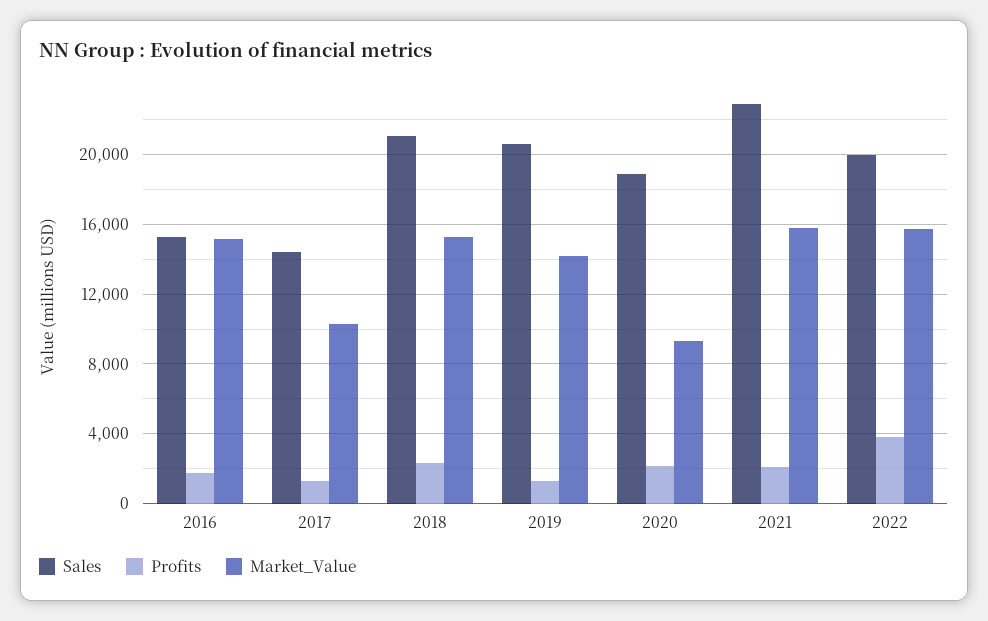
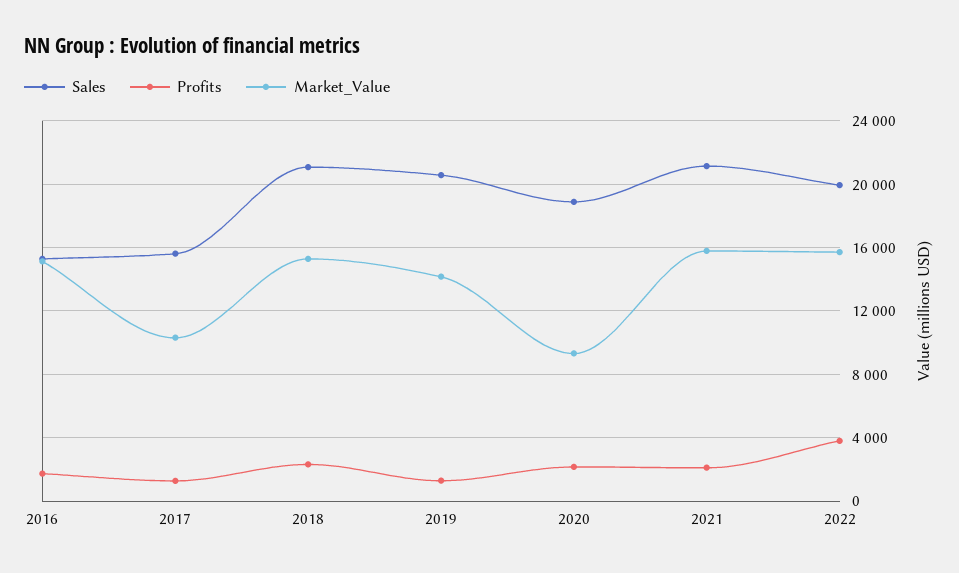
  {
    "Sales": {
      "2016": 15500,
-     "2017": 14500,
+     "2017": 15500,
      "2018": 21000,
      "2019": 20500,
      "2020": 19000,
-     "2021": 23000,
+     "2021": 21000,
      "2022": 20000
    },
    "Profits": {
      "2016": 1500,
      "2017": 1500,
      "2018": 2500,
      "2019": 1500,
      "2020": 2000,
      "2021": 2000,
      "2022": 4000
    },
    "Market_Value": {
      "2016": 15000,
      "2017": 10500,
      "2018": 15500,
      "2019": 14000,
      "2020": 9500,
      "2021": 16000,
      "2022": 15500
    }
  }

